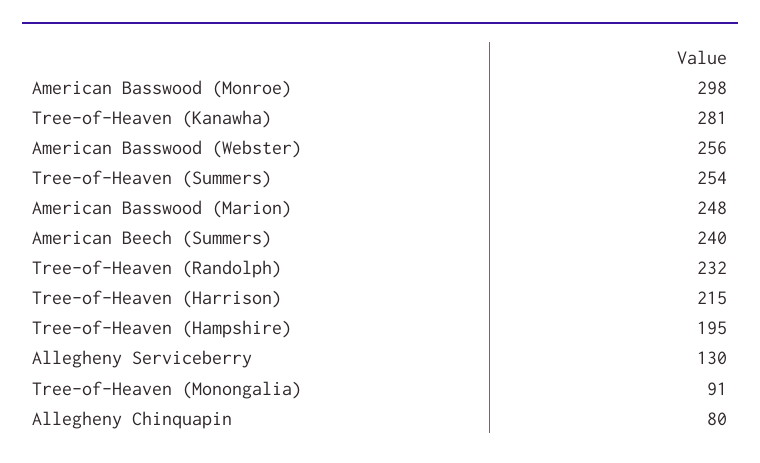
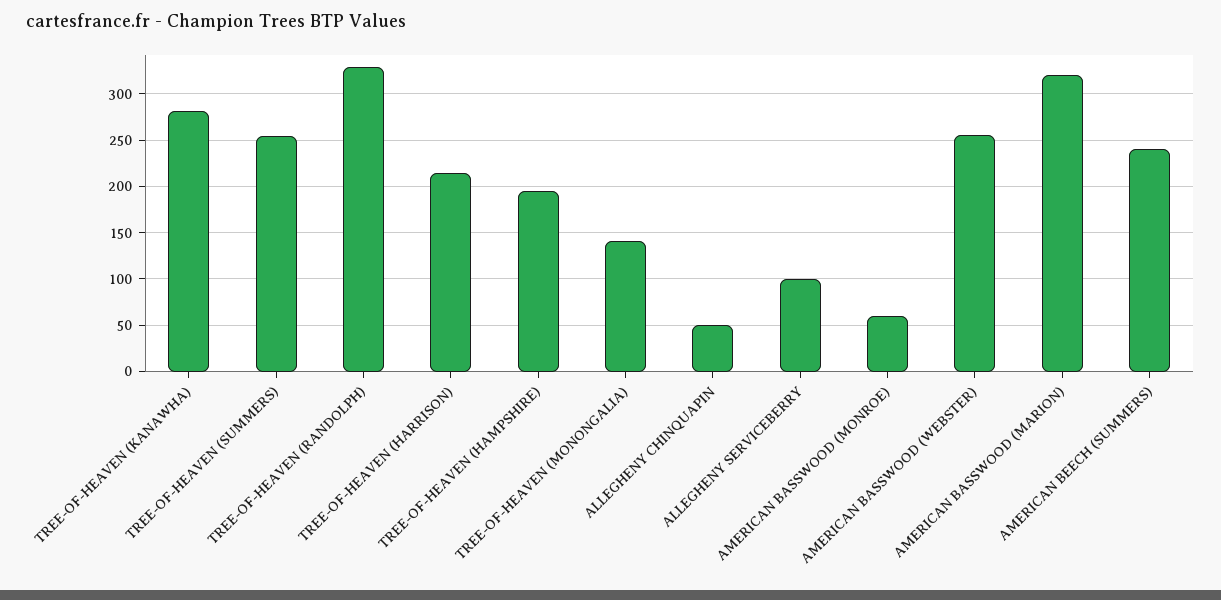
  {
-   "American Basswood (Monroe)": 298,
+   "American Basswood (Monroe)": 60,
    "Tree-of-Heaven (Kanawha)": 281,
    "American Basswood (Webster)": 256,
    "Tree-of-Heaven (Summers)": 254,
-   "American Basswood (Marion)": 248,
+   "American Basswood (Marion)": 320,
    "American Beech (Summers)": 240,
-   "Tree-of-Heaven (Randolph)": 232,
+   "Tree-of-Heaven (Randolph)": 330,
    "Tree-of-Heaven (Harrison)": 215,
    "Tree-of-Heaven (Hampshire)": 195,
-   "Allegheny Serviceberry": 130,
+   "Allegheny Serviceberry": 100,
-   "Tree-of-Heaven (Monongalia)": 91,
+   "Tree-of-Heaven (Monongalia)": 140,
-   "Allegheny Chinquapin": 80
+   "Allegheny Chinquapin": 50
  }

